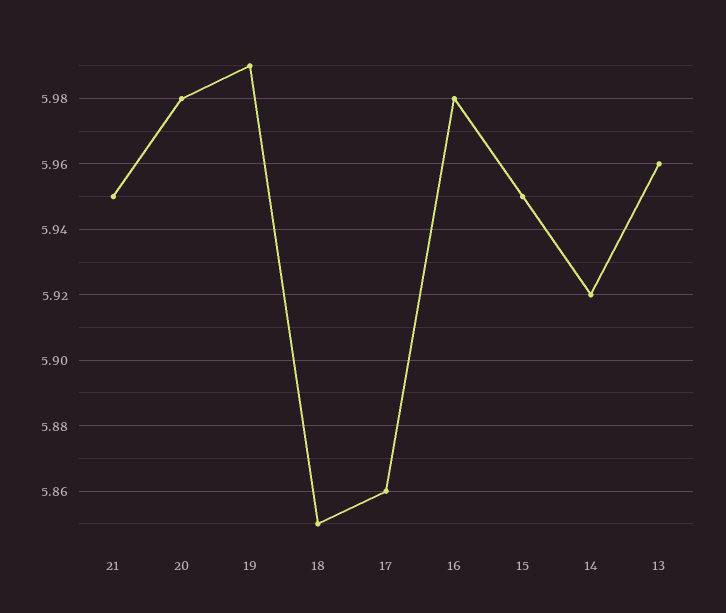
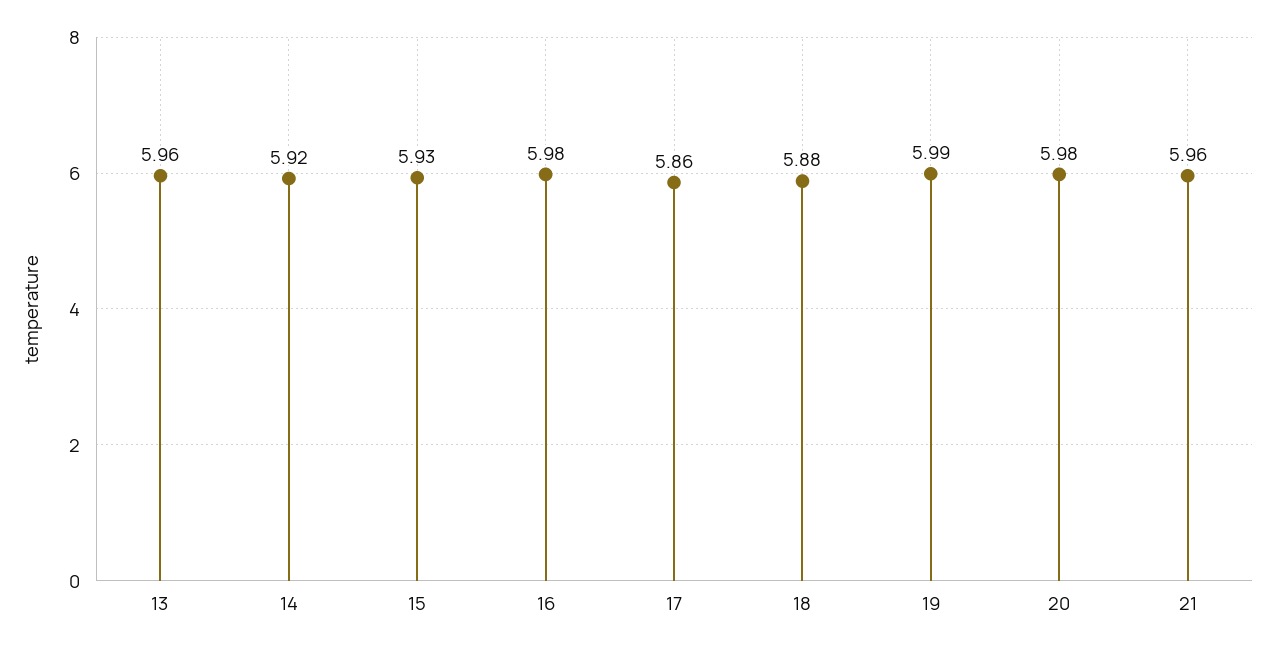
  {
-   "21": 5.95,
+   "21": 5.96,
    "20": 5.98,
    "19": 5.99,
-   "18": 5.85,
+   "18": 5.88,
    "17": 5.86,
    "16": 5.98,
-   "15": 5.95,
+   "15": 5.93,
    "14": 5.92,
    "13": 5.96
  }

